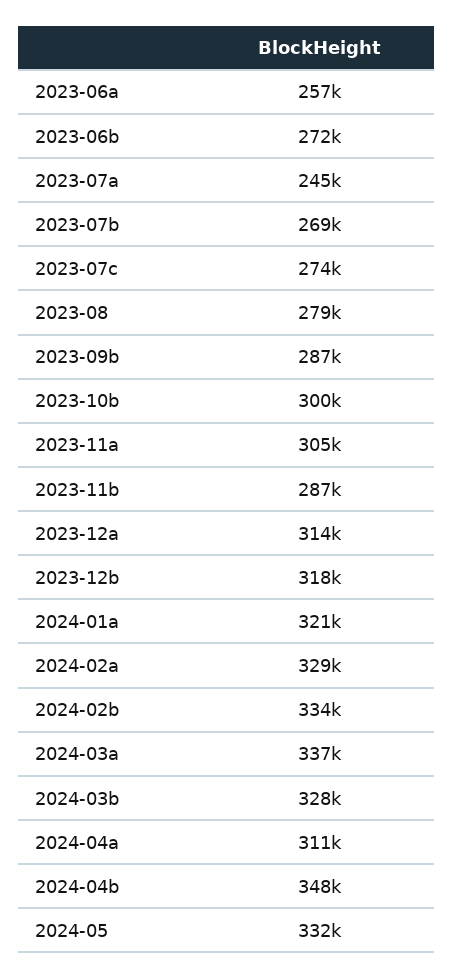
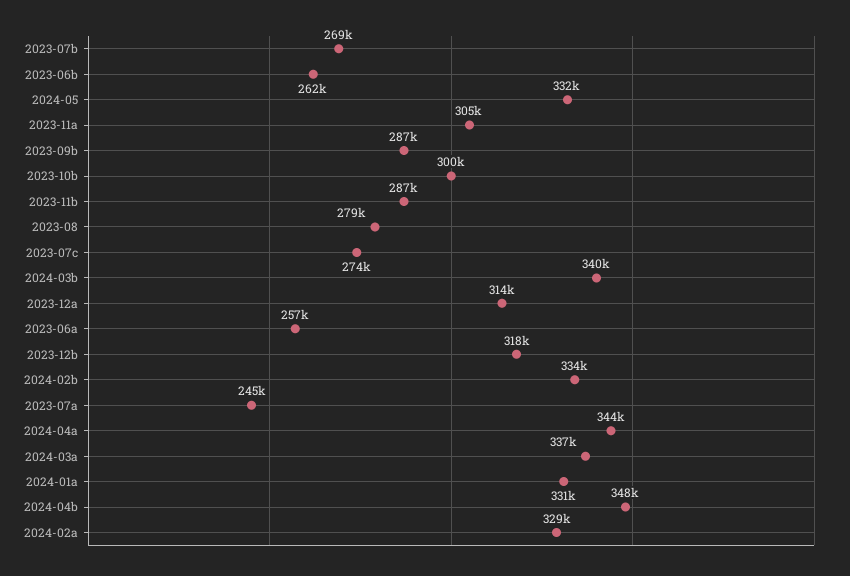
  {
    "2023-06a": 257000,
-   "2023-06b": 272000,
+   "2023-06b": 262000,
    "2023-07a": 245000,
    "2023-07b": 269000,
    "2023-07c": 274000,
    "2023-08": 279000,
    "2023-09b": 287000,
    "2023-10b": 300000,
    "2023-11a": 305000,
    "2023-11b": 287000,
    "2023-12a": 314000,
    "2023-12b": 318000,
-   "2024-01a": 321000,
+   "2024-01a": 331000,
    "2024-02a": 329000,
    "2024-02b": 334000,
    "2024-03a": 337000,
-   "2024-03b": 328000,
+   "2024-03b": 340000,
-   "2024-04a": 311000,
+   "2024-04a": 344000,
    "2024-04b": 348000,
    "2024-05": 332000
  }

